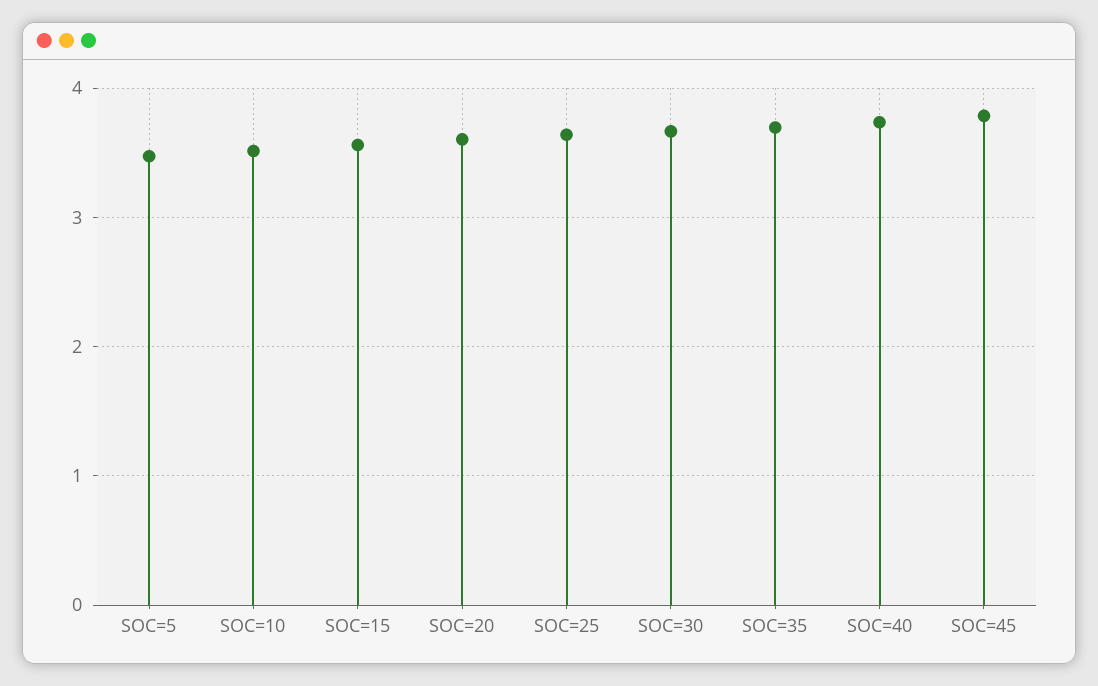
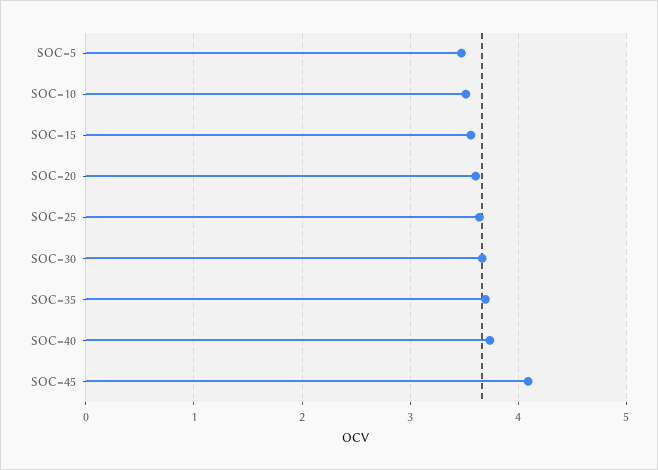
  {
    "SOC=5": 3.5,
    "SOC=10": 3.5,
    "SOC=15": 3.6,
    "SOC=20": 3.6,
    "SOC=25": 3.6,
    "SOC=30": 3.7,
    "SOC=35": 3.7,
    "SOC=40": 3.7,
-   "SOC=45": 3.8
+   "SOC=45": 4.1
  }

